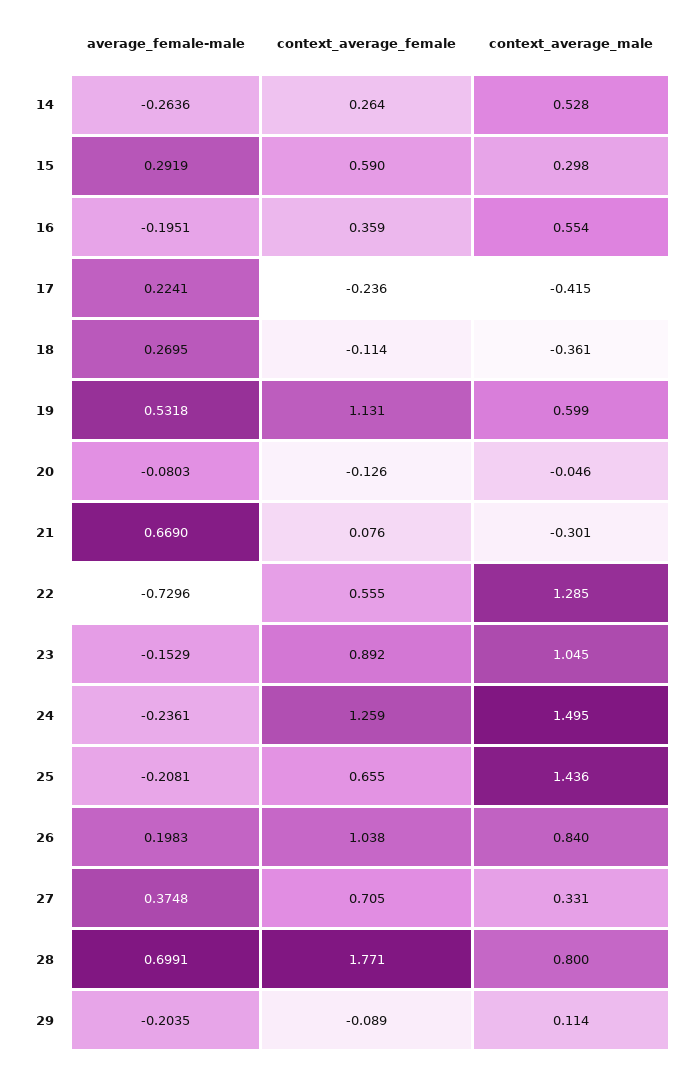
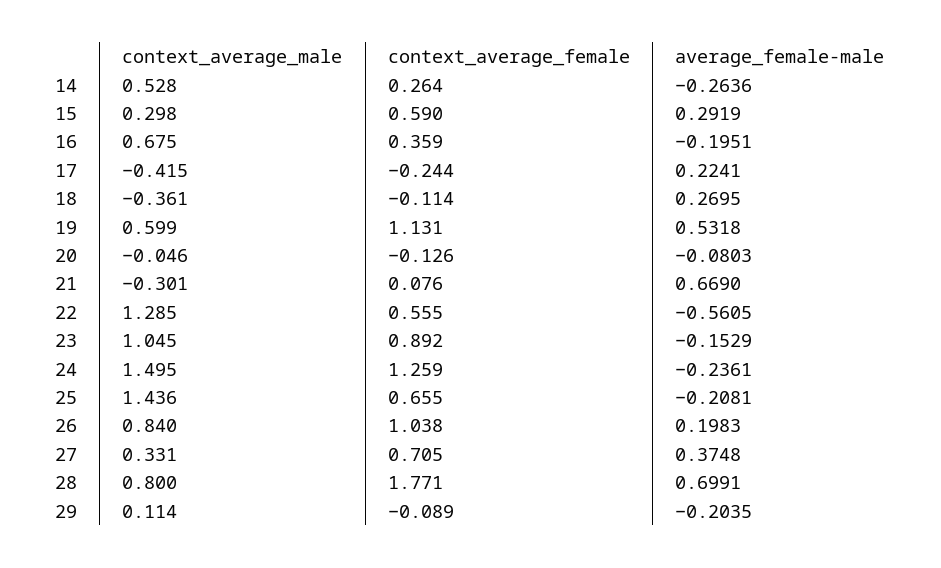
  {
    "average_female-male": {
      "14": -0.2636,
      "15": 0.2919,
      "16": -0.1951,
      "17": 0.2241,
      "18": 0.2695,
      "19": 0.5318,
      "20": -0.0803,
      "21": 0.669,
-     "22": -0.7296,
+     "22": -0.5605,
      "23": -0.1529,
      "24": -0.2361,
      "25": -0.2081,
      "26": 0.1983,
      "27": 0.3748,
      "28": 0.6991,
      "29": -0.2035
    },
    "context_average_female": {
      "14": 0.264,
      "15": 0.59,
      "16": 0.359,
-     "17": -0.236,
+     "17": -0.244,
      "18": -0.114,
      "19": 1.131,
      "20": -0.126,
      "21": 0.076,
      "22": 0.555,
      "23": 0.892,
      "24": 1.259,
      "25": 0.655,
      "26": 1.038,
      "27": 0.705,
      "28": 1.771,
      "29": -0.089
    },
    "context_average_male": {
      "14": 0.528,
      "15": 0.298,
-     "16": 0.554,
+     "16": 0.675,
      "17": -0.415,
      "18": -0.361,
      "19": 0.599,
      "20": -0.046,
      "21": -0.301,
      "22": 1.285,
      "23": 1.045,
      "24": 1.495,
      "25": 1.436,
      "26": 0.84,
      "27": 0.331,
      "28": 0.8,
      "29": 0.114
    }
  }

